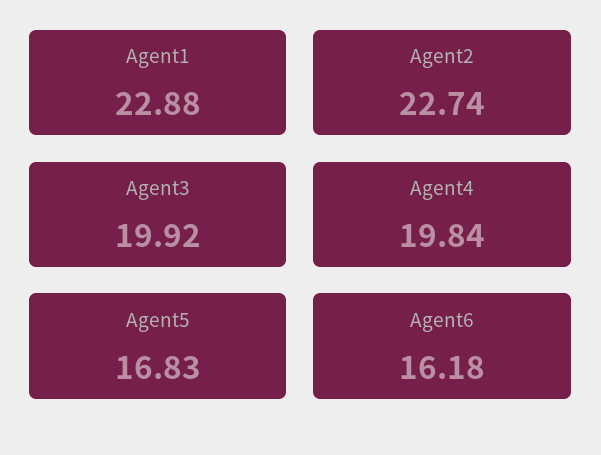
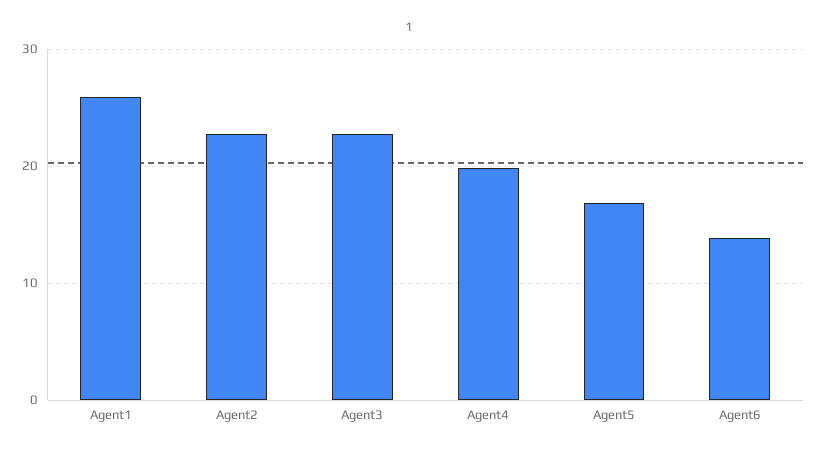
  {
-   "Agent1": 22.88,
+   "Agent1": 26,
    "Agent2": 22.74,
-   "Agent3": 19.92,
+   "Agent3": 23,
    "Agent4": 19.84,
    "Agent5": 16.83,
-   "Agent6": 16.18
+   "Agent6": 14
  }

